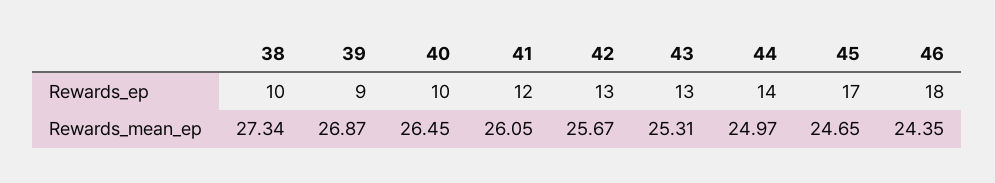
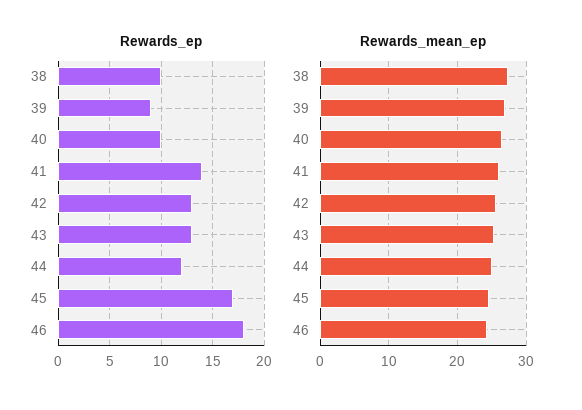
  {
    "Rewards_ep": {
      "38": 10,
      "39": 9,
      "40": 10,
-     "41": 12,
+     "41": 14,
      "42": 13,
      "43": 13,
-     "44": 14,
+     "44": 12,
      "45": 17,
      "46": 18
    },
    "Rewards_mean_ep": {
      "38": 27.34,
      "39": 26.87,
      "40": 26.45,
      "41": 26.05,
      "42": 25.67,
      "43": 25.31,
      "44": 24.97,
      "45": 24.65,
      "46": 24.35
    }
  }

